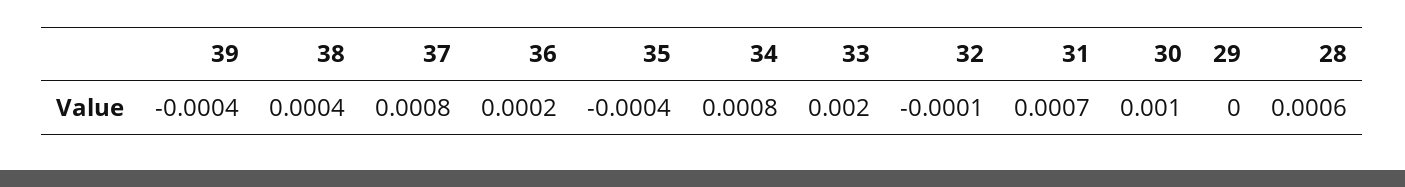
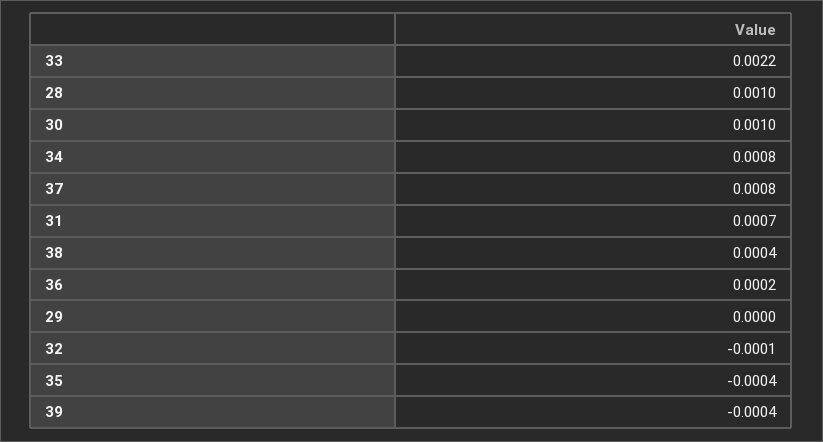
  {
    "39": -0.0004,
    "38": 0.0004,
    "37": 0.0008,
    "36": 0.0002,
    "35": -0.0004,
    "34": 0.0008,
-   "33": 0.002,
+   "33": 0.0022,
    "32": -0.0001,
    "31": 0.0007,
    "30": 0.001,
    "29": 0,
-   "28": 0.0006
+   "28": 0.001
  }

